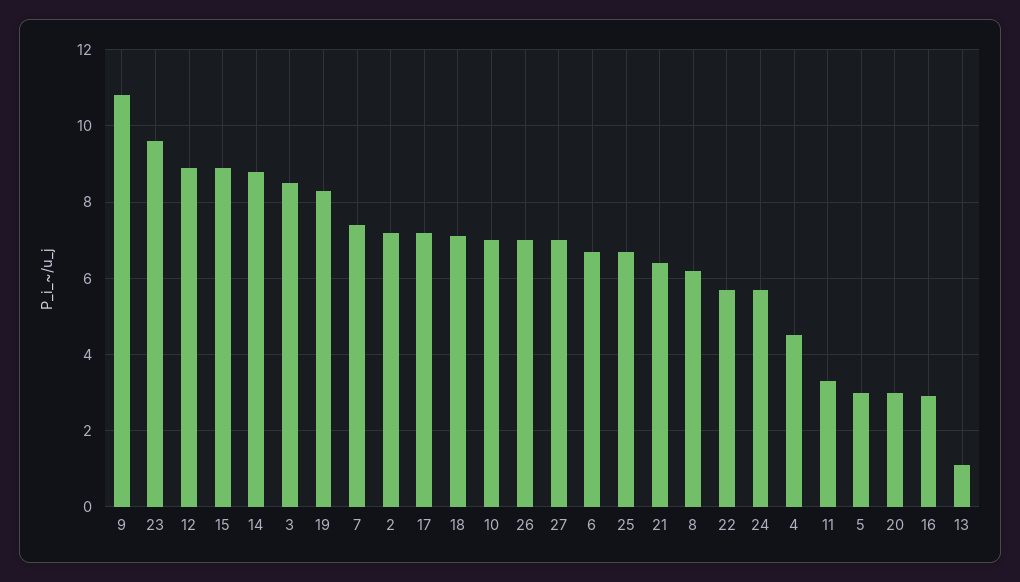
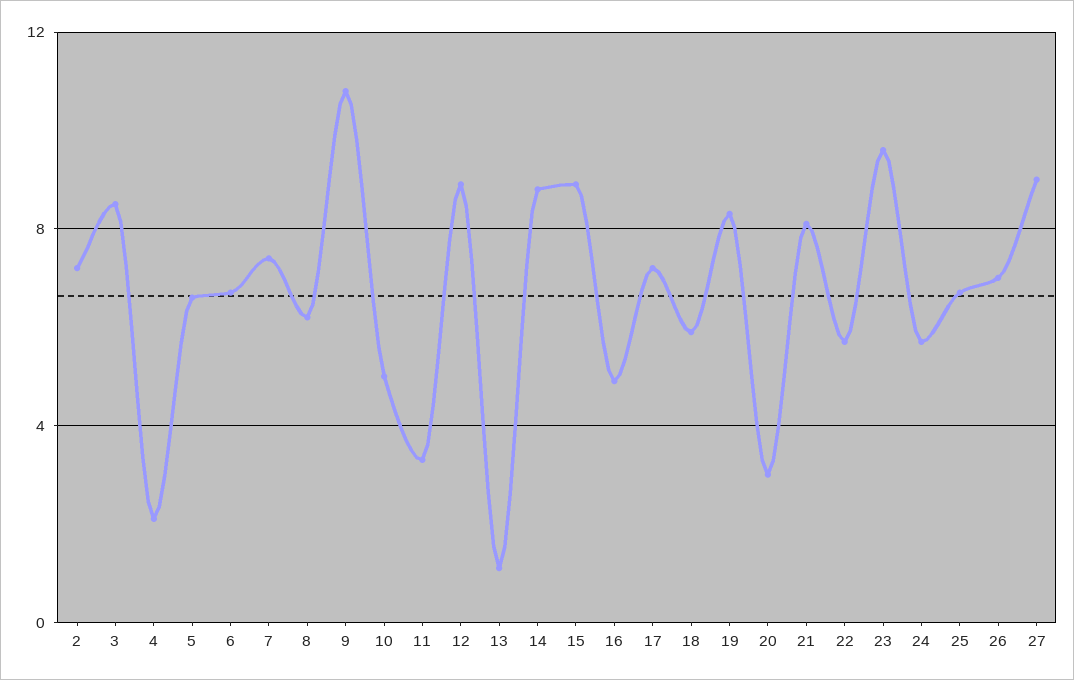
  {
    "9": 11,
    "23": 9.5,
    "12": 9,
    "15": 9,
    "14": 9,
    "3": 8.5,
    "19": 8.5,
    "7": 7.5,
    "2": 7,
    "17": 7,
-   "18": 7,
+   "18": 6,
-   "10": 7,
+   "10": 5,
    "26": 7,
-   "27": 7,
+   "27": 9,
    "6": 6.5,
    "25": 6.5,
-   "21": 6.5,
+   "21": 8,
    "8": 6,
    "22": 5.5,
    "24": 5.5,
-   "4": 4.5,
+   "4": 2,
    "11": 3.5,
-   "5": 3,
+   "5": 6.5,
    "20": 3,
-   "16": 3,
+   "16": 5,
    "13": 1
  }

